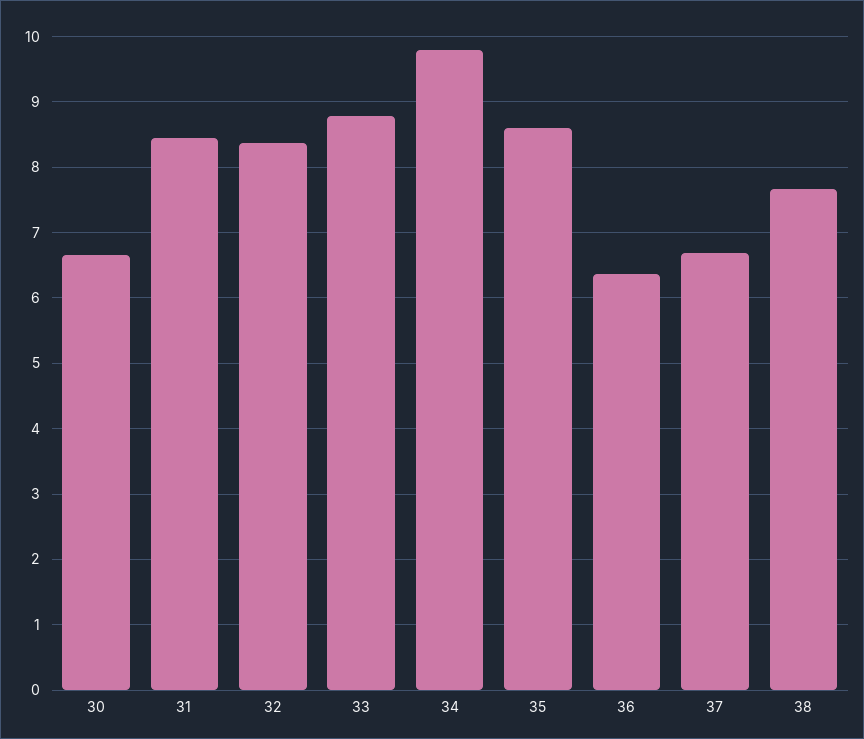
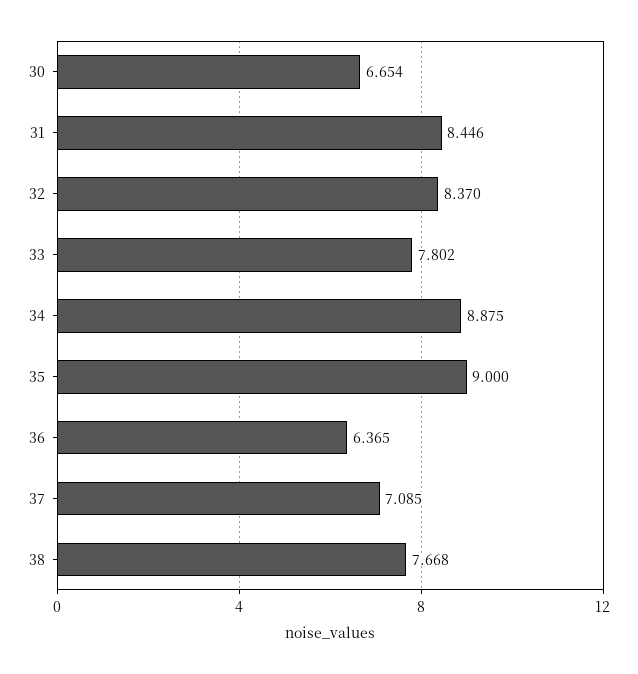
  {
    "30": 6.654,
    "31": 8.446,
    "32": 8.37,
-   "33": 8.8,
+   "33": 7.802,
-   "34": 9.8,
+   "34": 8.875,
-   "35": 8.6,
+   "35": 9,
    "36": 6.365,
-   "37": 6.7,
+   "37": 7.085,
    "38": 7.668
  }

